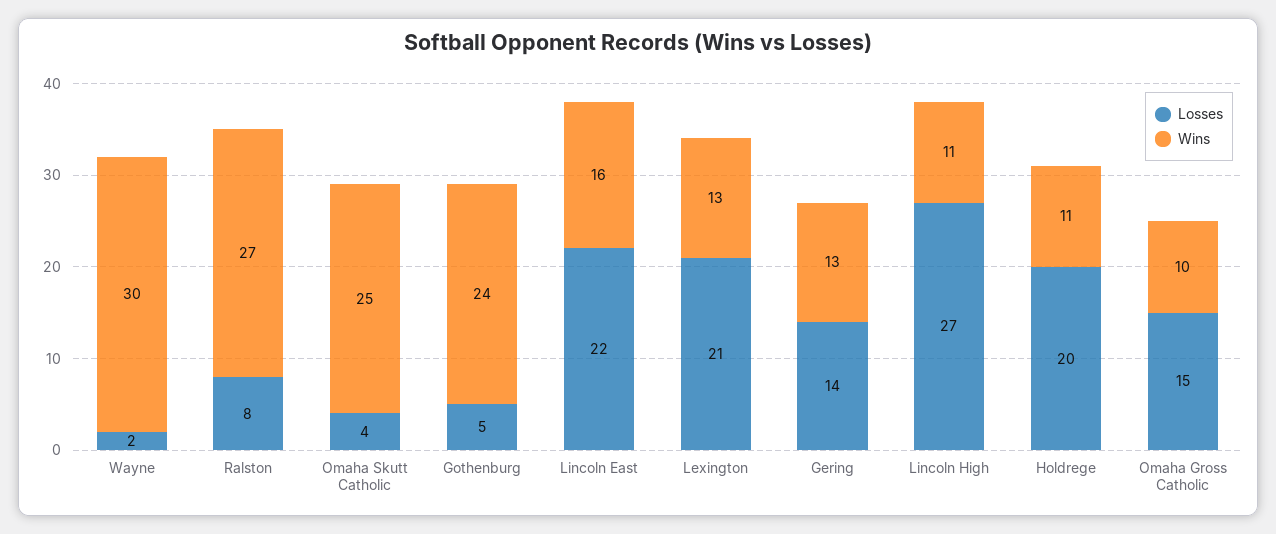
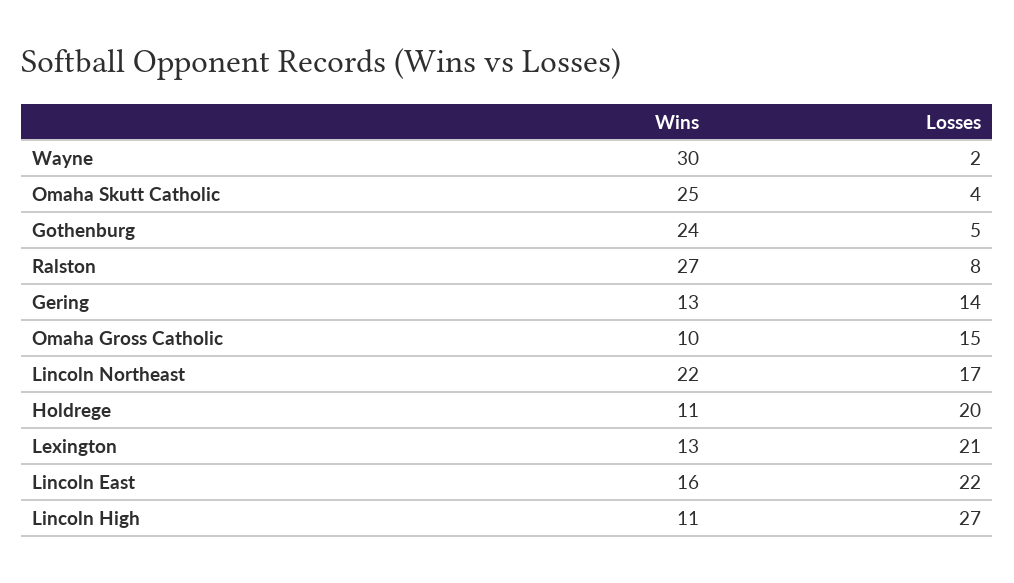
  {
    "Losses": {
      "Wayne": 2,
      "Ralston": 8,
      "Omaha Skutt Catholic": 4,
      "Gothenburg": 5,
      "Lincoln East": 22,
      "Lexington": 21,
      "Gering": 14,
      "Lincoln High": 27,
      "Holdrege": 20,
-     "Omaha Gross Catholic": 15
+     "Omaha Gross Catholic": 15,
+     "Lincoln Northeast": 17
    },
    "Wins": {
      "Wayne": 30,
      "Ralston": 27,
      "Omaha Skutt Catholic": 25,
      "Gothenburg": 24,
      "Lincoln East": 16,
      "Lexington": 13,
      "Gering": 13,
      "Lincoln High": 11,
      "Holdrege": 11,
-     "Omaha Gross Catholic": 10
+     "Omaha Gross Catholic": 10,
+     "Lincoln Northeast": 22
    }
  }

